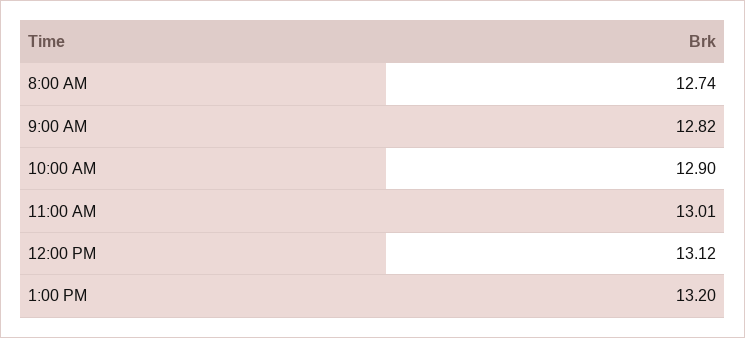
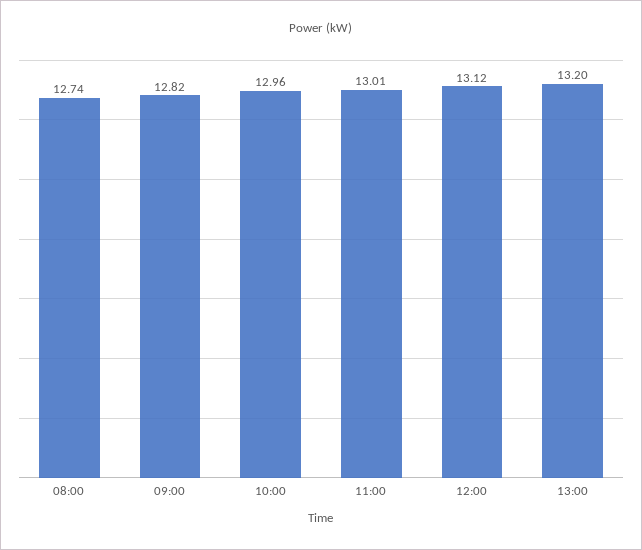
  {
    "8:00 AM": 12.74,
    "9:00 AM": 12.82,
-   "10:00 AM": 12.9,
+   "10:00 AM": 12.96,
    "11:00 AM": 13.01,
    "12:00 PM": 13.12,
    "1:00 PM": 13.2
  }

